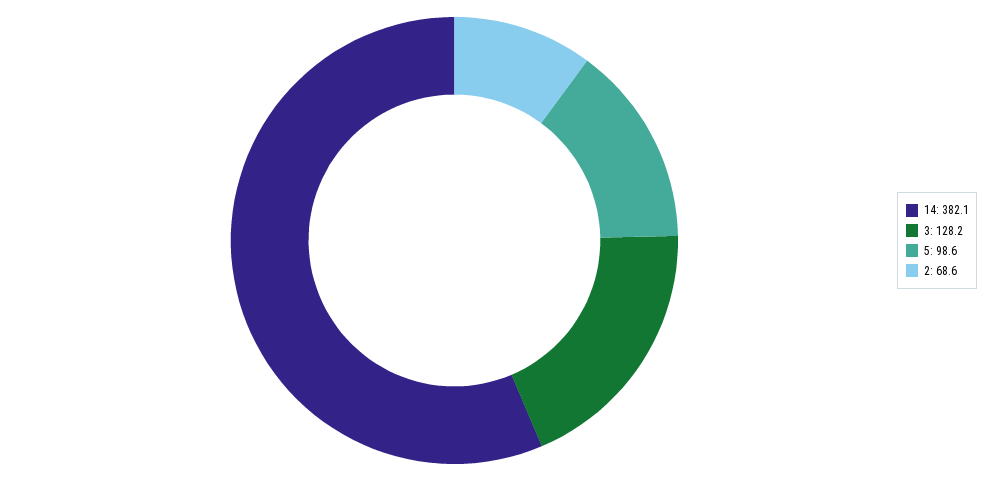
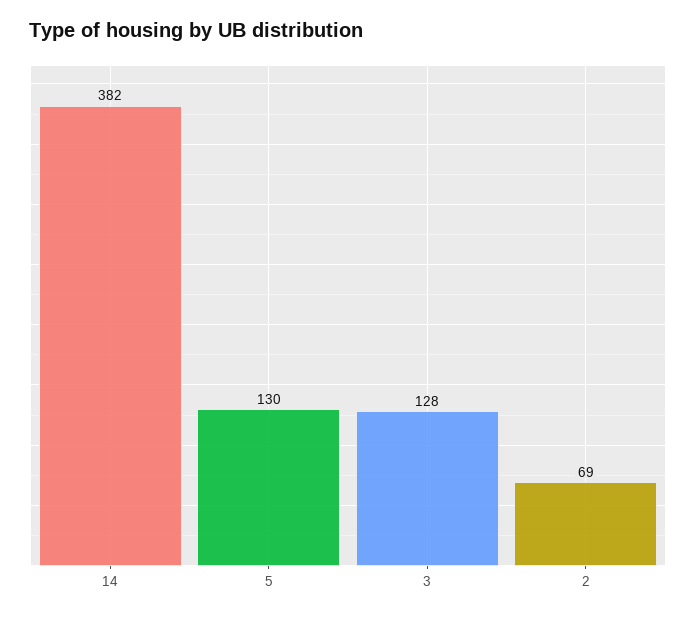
  {
    "14": 382.1,
    "3": 128.2,
-   "5": 98.6,
+   "5": 130,
    "2": 68.6
  }

